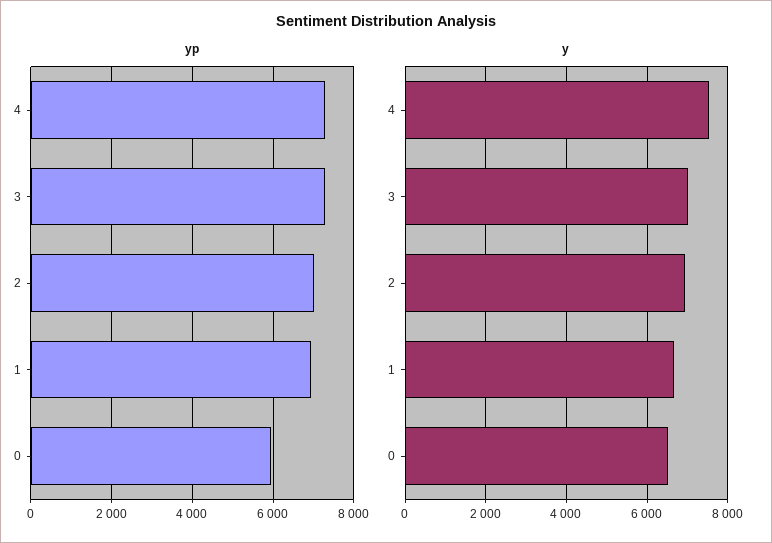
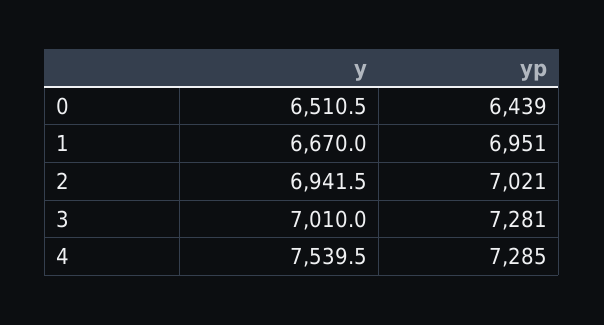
  {
    "yp": {
      "4": 7285,
      "3": 7281,
      "2": 7021,
      "1": 6951,
-     "0": 6000
+     "0": 6439
    },
    "y": {
      "4": 7539.5,
      "3": 7010,
      "2": 6941.5,
      "1": 6670,
      "0": 6510.5
    }
  }

